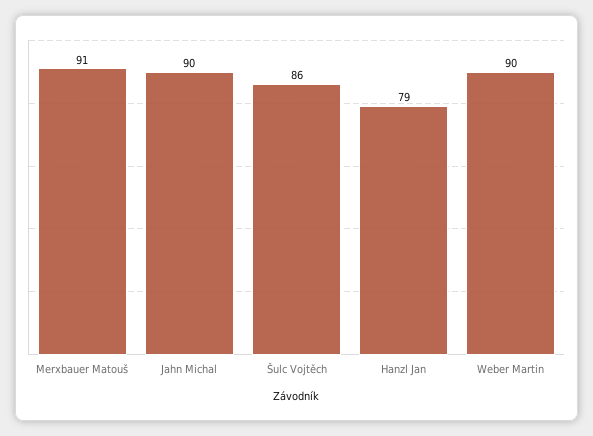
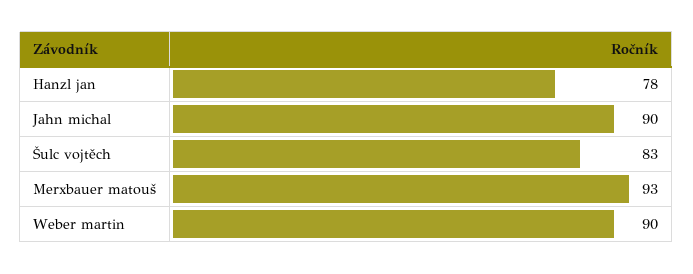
  {
-   "Merxbauer Matouš": 91,
+   "Merxbauer Matouš": 93,
    "Jahn Michal": 90,
-   "Šulc Vojtěch": 86,
+   "Šulc Vojtěch": 83,
-   "Hanzl Jan": 79,
+   "Hanzl Jan": 78,
    "Weber Martin": 90
  }

